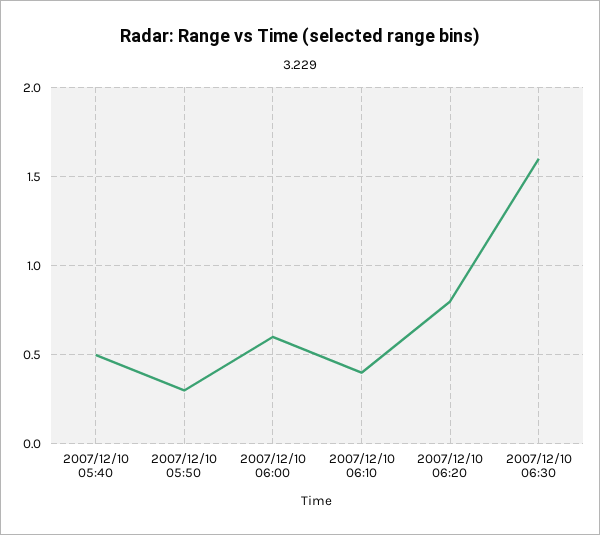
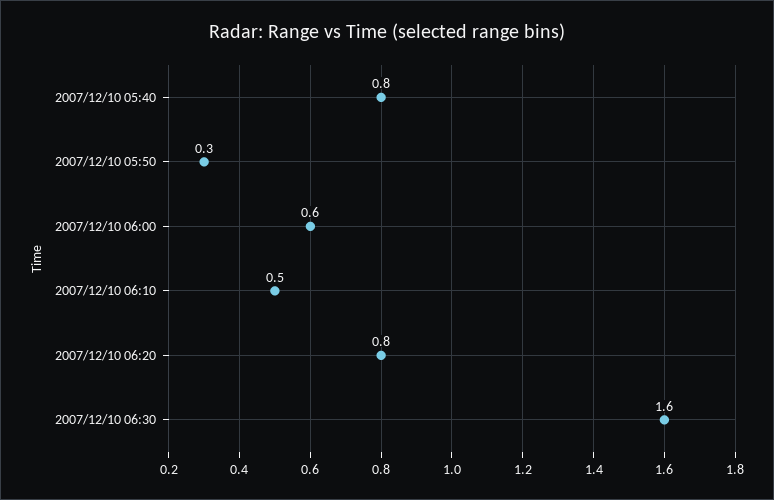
  {
-   "2007/12/10 05:40": 0.5,
+   "2007/12/10 05:40": 0.8,
    "2007/12/10 05:50": 0.3,
    "2007/12/10 06:00": 0.6,
-   "2007/12/10 06:10": 0.4,
+   "2007/12/10 06:10": 0.5,
    "2007/12/10 06:20": 0.8,
    "2007/12/10 06:30": 1.6
  }

